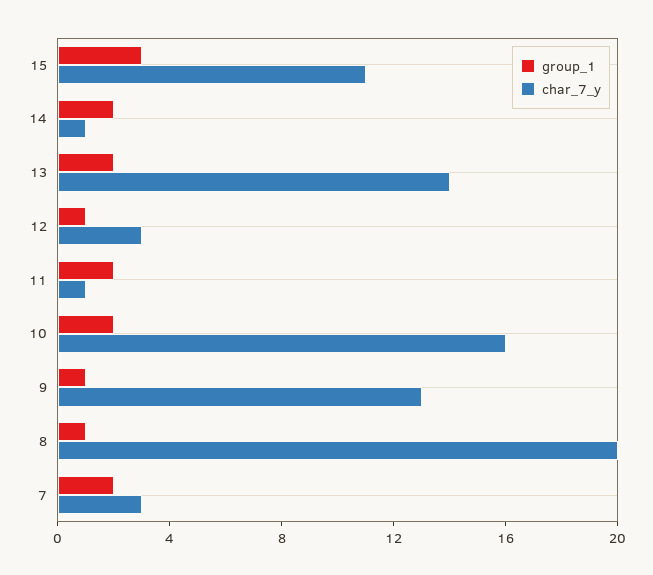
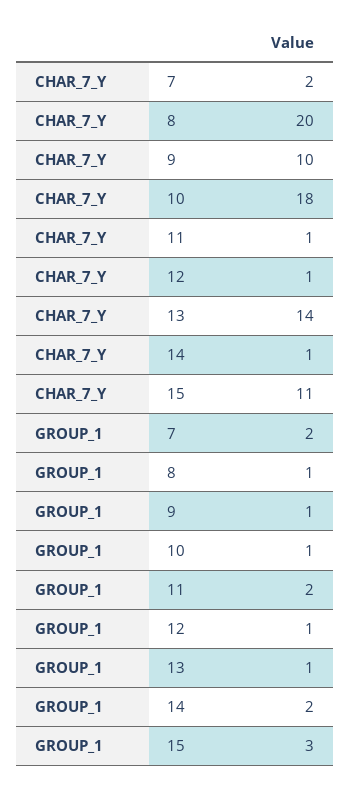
  {
    "group_1": {
      "15": 3,
      "14": 2,
-     "13": 2,
+     "13": 1,
      "12": 1,
      "11": 2,
-     "10": 2,
+     "10": 1,
      "9": 1,
      "8": 1,
      "7": 2
    },
    "char_7_y": {
      "15": 11,
      "14": 1,
      "13": 14,
-     "12": 3,
+     "12": 1,
      "11": 1,
-     "10": 16,
+     "10": 18,
-     "9": 13,
+     "9": 10,
      "8": 20,
-     "7": 3
+     "7": 2
    }
  }

